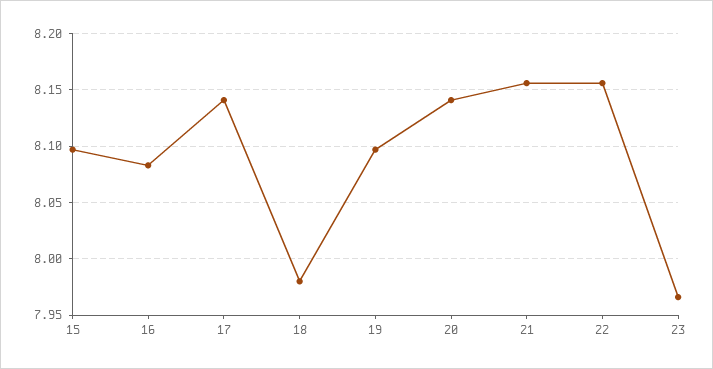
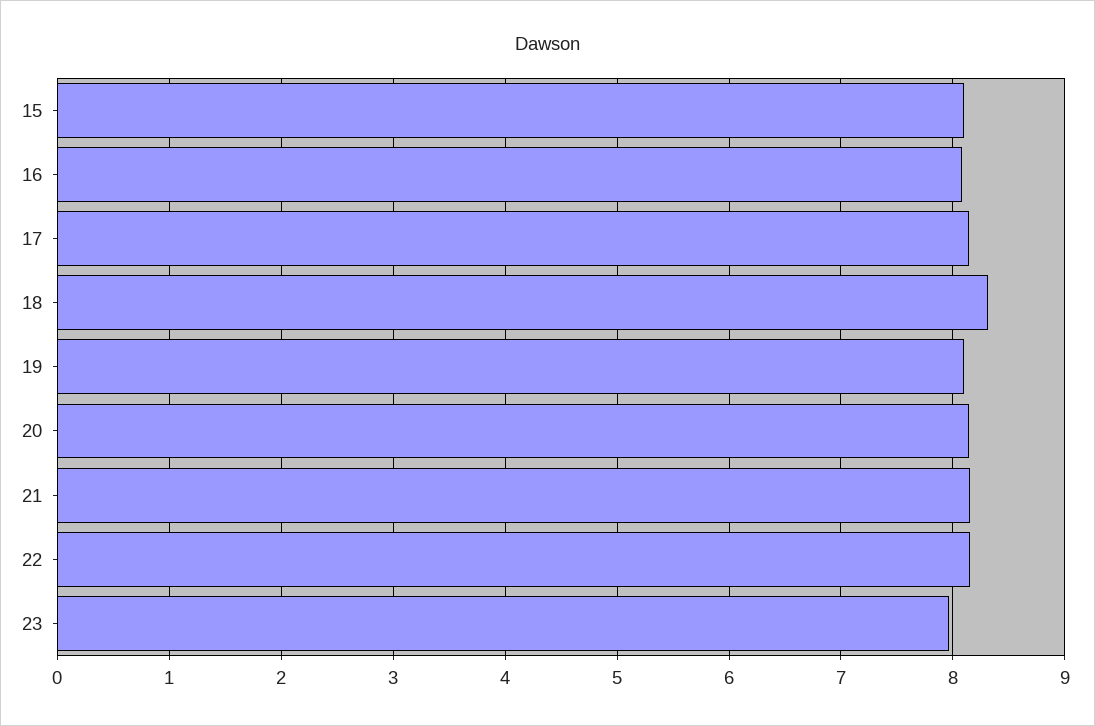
  {
    "15": 8.1,
    "16": 8.08,
    "17": 8.14,
-   "18": 7.98,
+   "18": 8.3,
    "19": 8.1,
    "20": 8.14,
    "21": 8.16,
    "22": 8.16,
    "23": 7.97
  }

